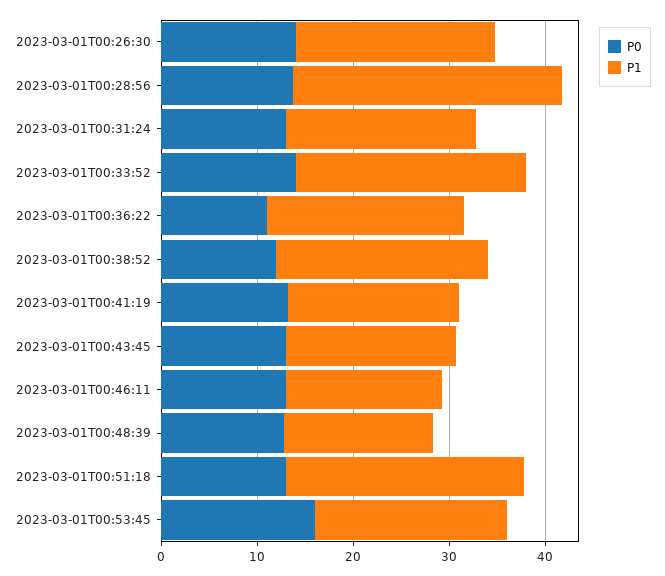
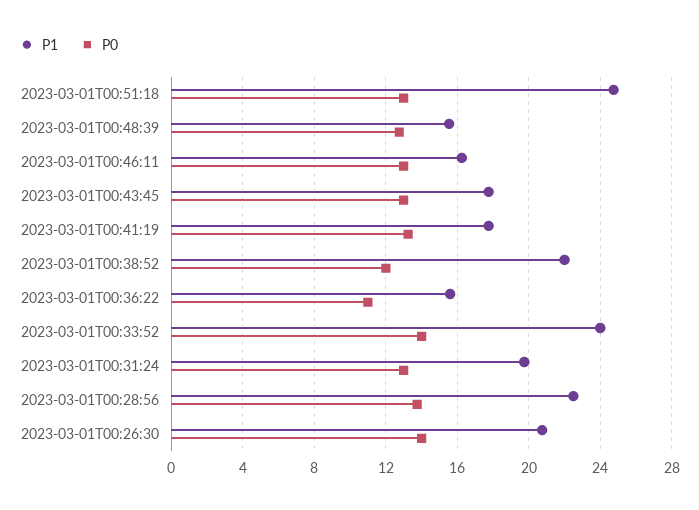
  {
    "P0": {
      "2023-03-01T00:26:30": 14,
      "2023-03-01T00:28:56": 14,
      "2023-03-01T00:31:24": 13,
      "2023-03-01T00:33:52": 14,
      "2023-03-01T00:36:22": 11,
      "2023-03-01T00:38:52": 12,
      "2023-03-01T00:41:19": 13.5,
      "2023-03-01T00:43:45": 13,
      "2023-03-01T00:46:11": 13,
      "2023-03-01T00:48:39": 13,
-     "2023-03-01T00:51:18": 13,
+     "2023-03-01T00:51:18": 13
-     "2023-03-01T00:53:45": 16
    },
    "P1": {
      "2023-03-01T00:26:30": 21,
-     "2023-03-01T00:28:56": 28,
+     "2023-03-01T00:28:56": 22.5,
      "2023-03-01T00:31:24": 20,
      "2023-03-01T00:33:52": 24,
-     "2023-03-01T00:36:22": 20,
+     "2023-03-01T00:36:22": 15.5,
      "2023-03-01T00:38:52": 22,
      "2023-03-01T00:41:19": 18,
      "2023-03-01T00:43:45": 18,
      "2023-03-01T00:46:11": 16.5,
      "2023-03-01T00:48:39": 15.5,
-     "2023-03-01T00:51:18": 25,
+     "2023-03-01T00:51:18": 25
-     "2023-03-01T00:53:45": 20
    }
  }

